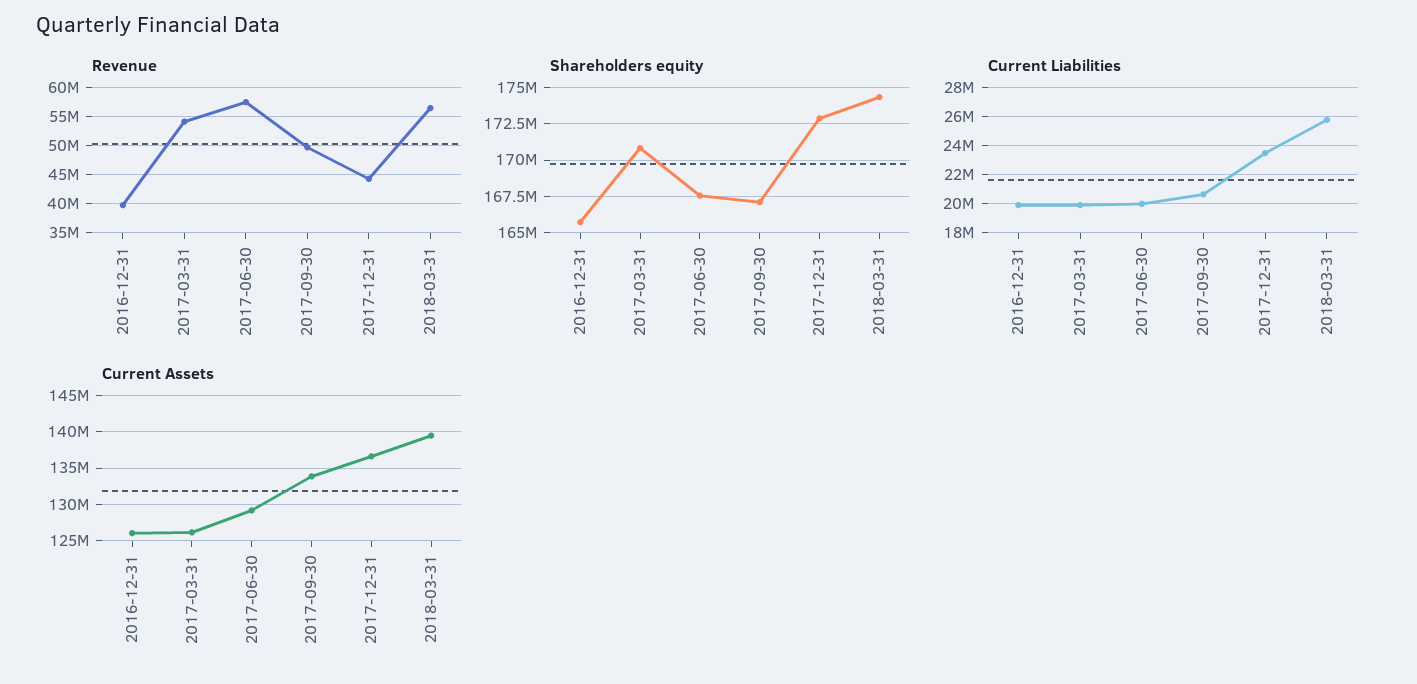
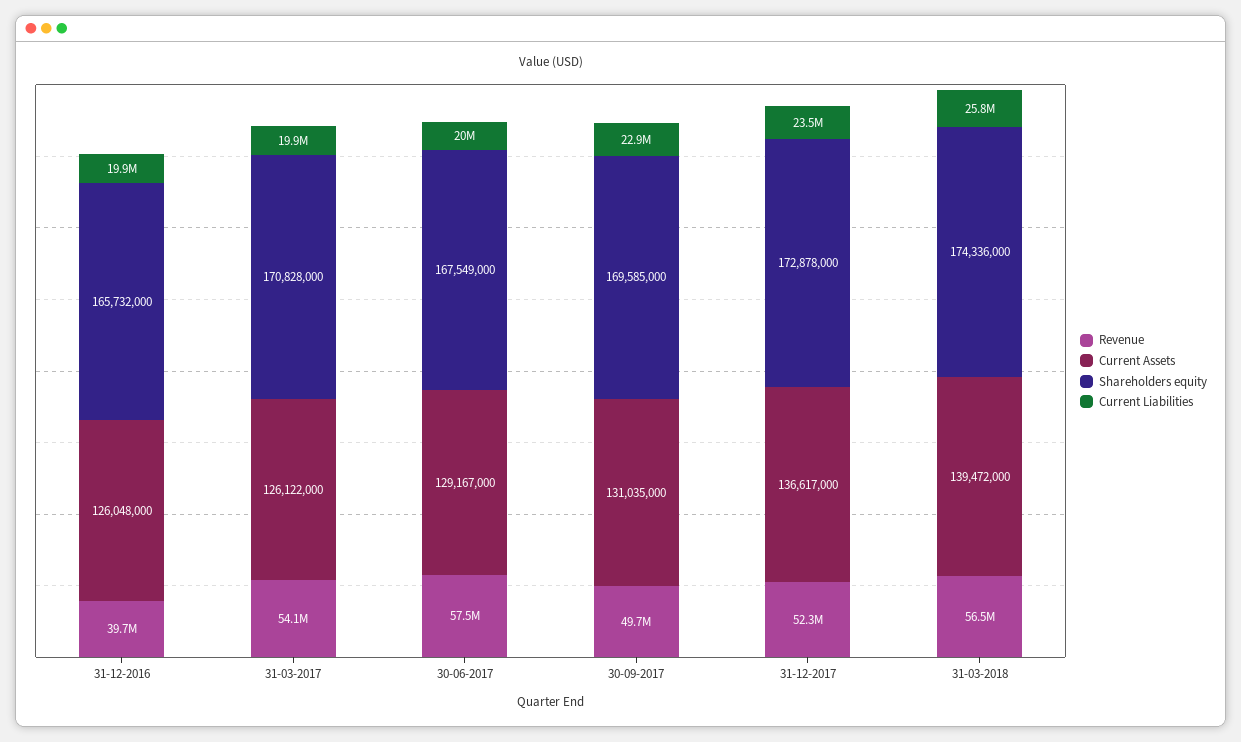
  {
    "Revenue": {
      "2016-12-31": 39700000,
      "2017-03-31": 54100000,
      "2017-06-30": 57500000,
      "2017-09-30": 49700000,
-     "2017-12-31": 45000000,
+     "2017-12-31": 52300000,
      "2018-03-31": 56500000
    },
    "Shareholders equity": {
      "2016-12-31": 165732000,
      "2017-03-31": 170828000,
      "2017-06-30": 167549000,
-     "2017-09-30": 167000000,
+     "2017-09-30": 169585000,
      "2017-12-31": 172878000,
      "2018-03-31": 174336000
    },
    "Current Liabilities": {
      "2016-12-31": 19900000,
      "2017-03-31": 19900000,
      "2017-06-30": 20000000,
-     "2017-09-30": 20500000,
+     "2017-09-30": 22900000,
      "2017-12-31": 23500000,
      "2018-03-31": 25800000
    },
    "Current Assets": {
      "2016-12-31": 126048000,
      "2017-03-31": 126122000,
      "2017-06-30": 129167000,
-     "2017-09-30": 134000000,
+     "2017-09-30": 131035000,
      "2017-12-31": 136617000,
      "2018-03-31": 139472000
    }
  }

